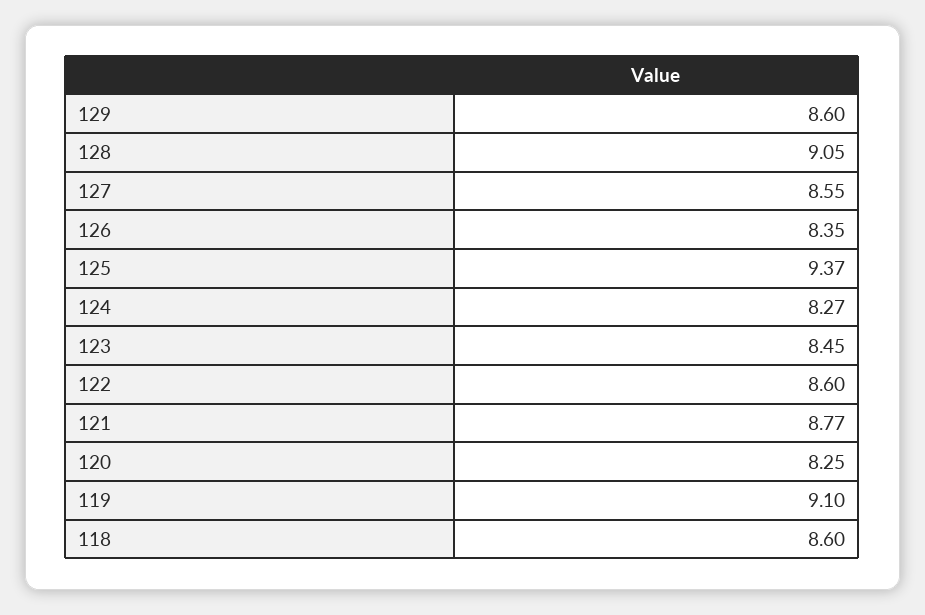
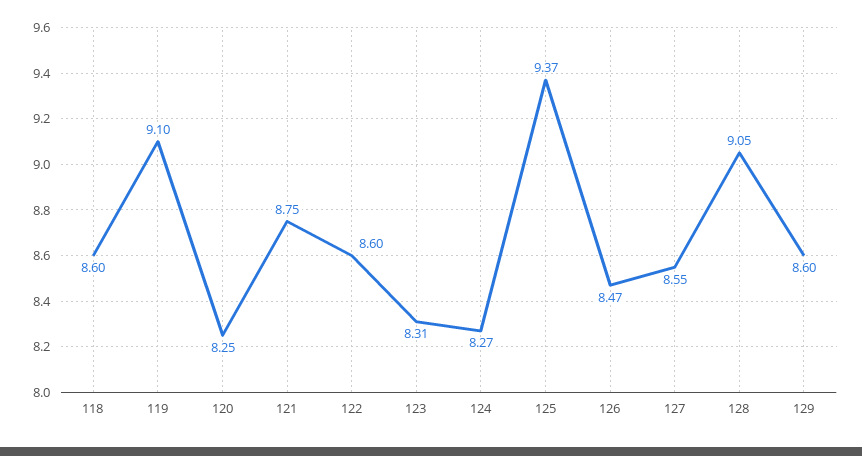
  {
    "129": 8.6,
    "128": 9.05,
    "127": 8.55,
-   "126": 8.35,
+   "126": 8.47,
    "125": 9.37,
    "124": 8.27,
-   "123": 8.45,
+   "123": 8.31,
    "122": 8.6,
-   "121": 8.77,
+   "121": 8.75,
    "120": 8.25,
    "119": 9.1,
    "118": 8.6
  }

